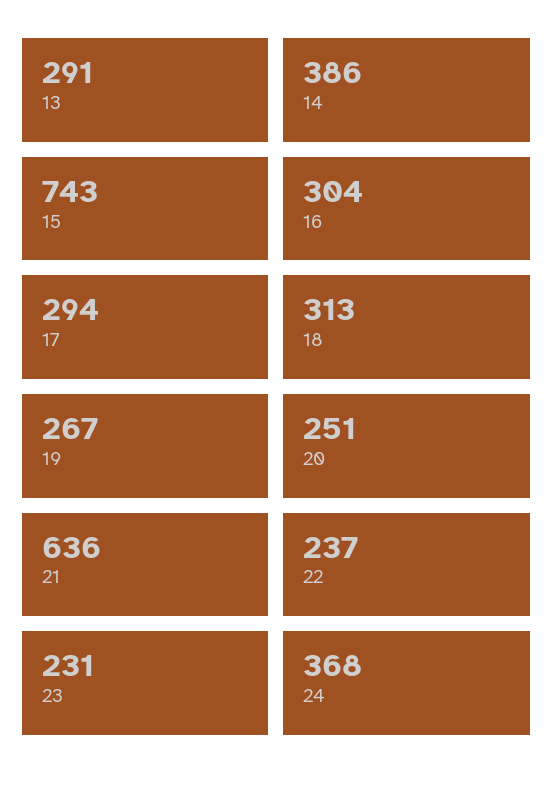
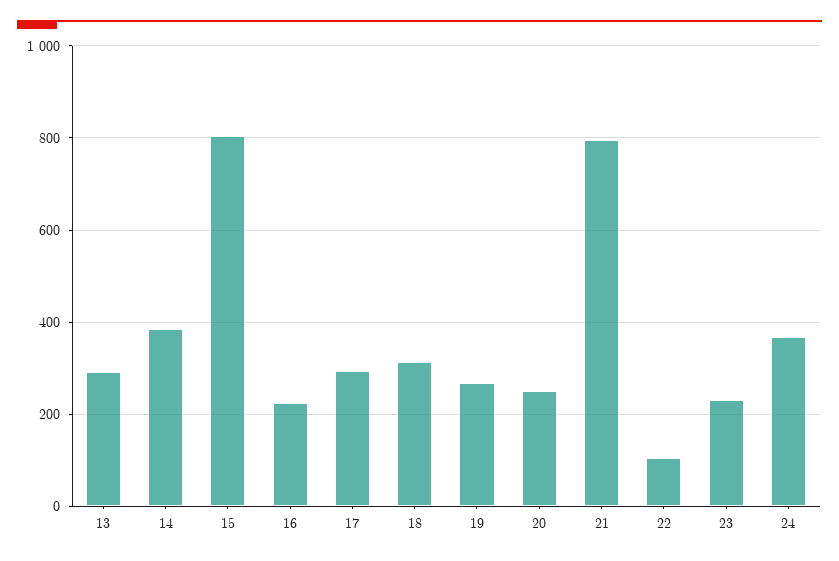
  {
    "13": 291,
    "14": 386,
-   "15": 743,
+   "15": 800,
-   "16": 304,
+   "16": 220,
    "17": 294,
    "18": 313,
    "19": 267,
    "20": 251,
-   "21": 636,
+   "21": 800,
-   "22": 237,
+   "22": 100,
    "23": 231,
    "24": 368
  }

